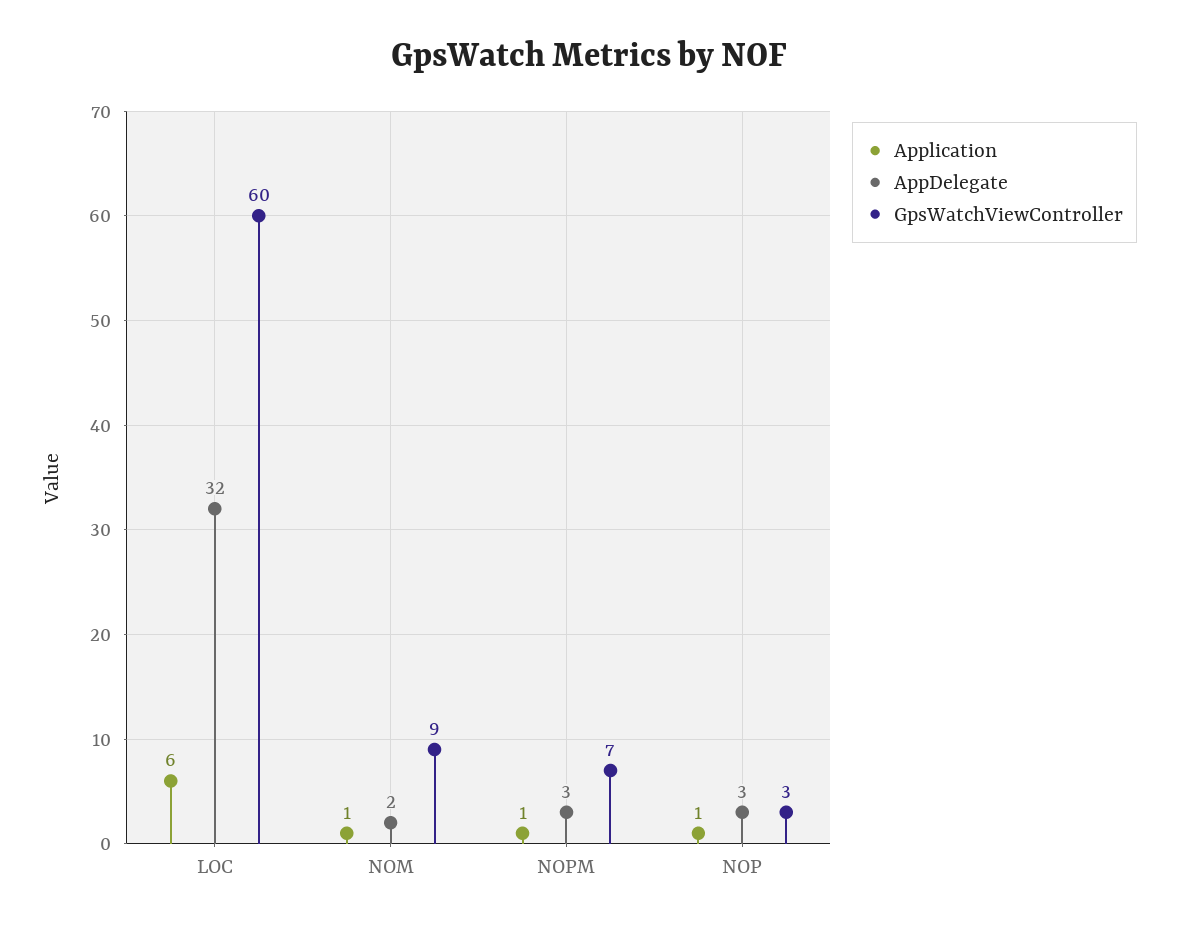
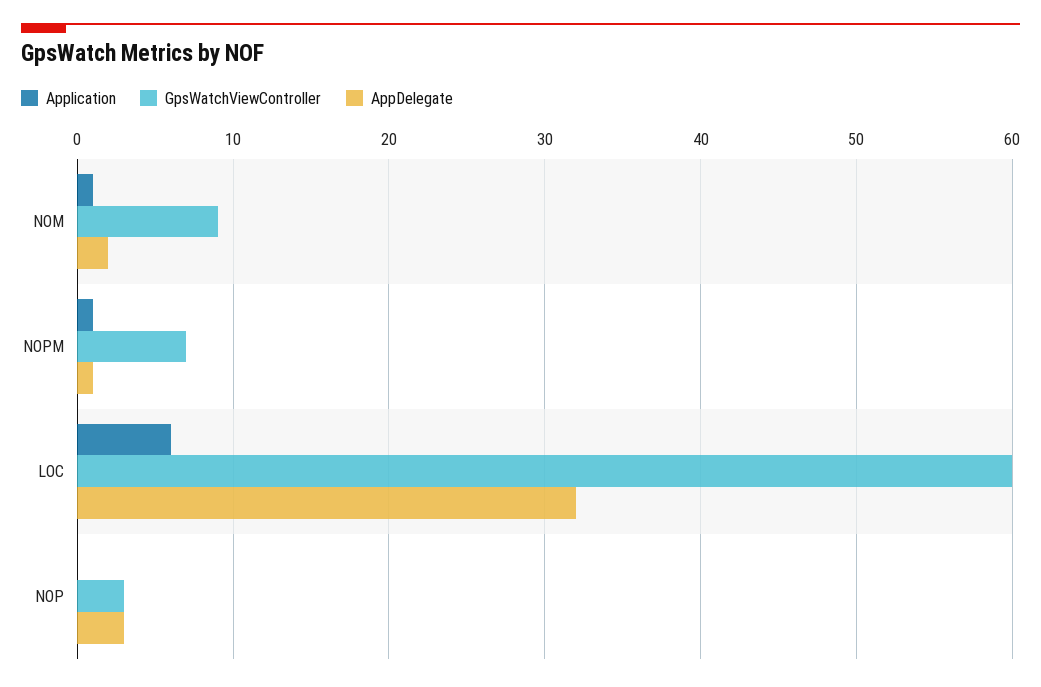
  {
    "Application": {
      "LOC": 6,
      "NOM": 1,
      "NOPM": 1,
-     "NOP": 1
+     "NOP": 0
    },
    "AppDelegate": {
      "LOC": 32,
      "NOM": 2,
-     "NOPM": 3,
+     "NOPM": 1,
      "NOP": 3
    },
    "GpsWatchViewController": {
      "LOC": 60,
      "NOM": 9,
      "NOPM": 7,
      "NOP": 3
    }
  }

